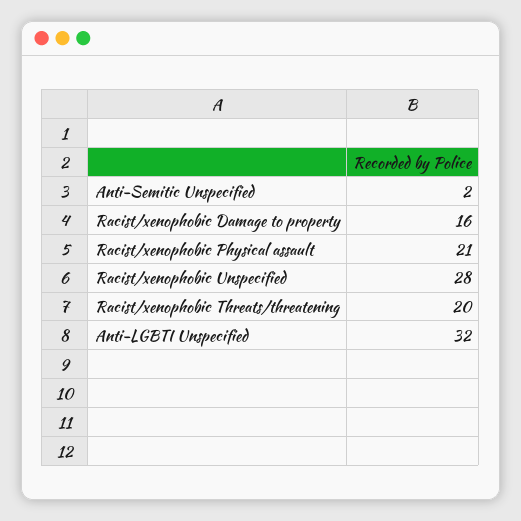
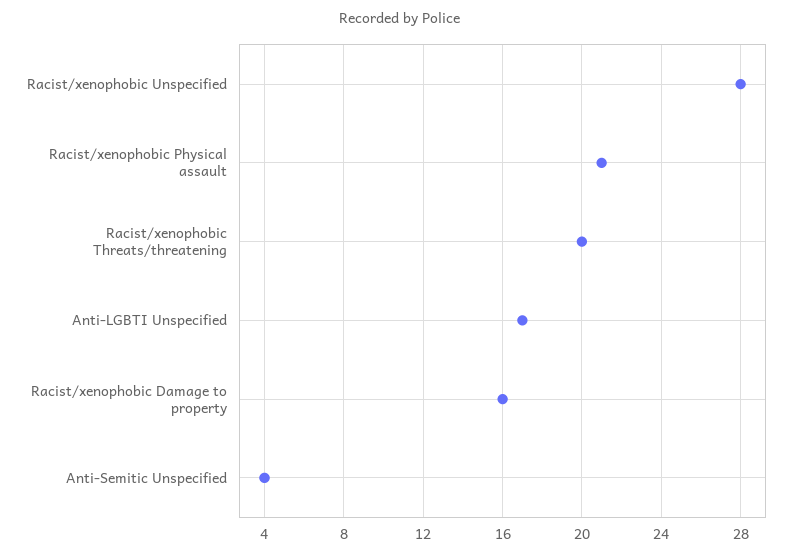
  {
-   "Anti-Semitic Unspecified": 2,
+   "Anti-Semitic Unspecified": 4,
    "Racist/xenophobic Damage to property": 16,
    "Racist/xenophobic Physical assault": 21,
    "Racist/xenophobic Unspecified": 28,
    "Racist/xenophobic Threats/threatening": 20,
-   "Anti-LGBTI Unspecified": 32
+   "Anti-LGBTI Unspecified": 17
  }

